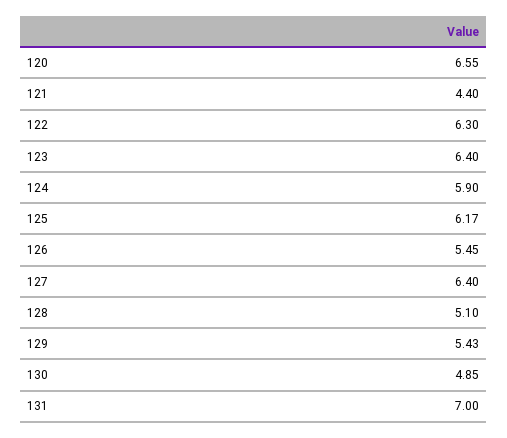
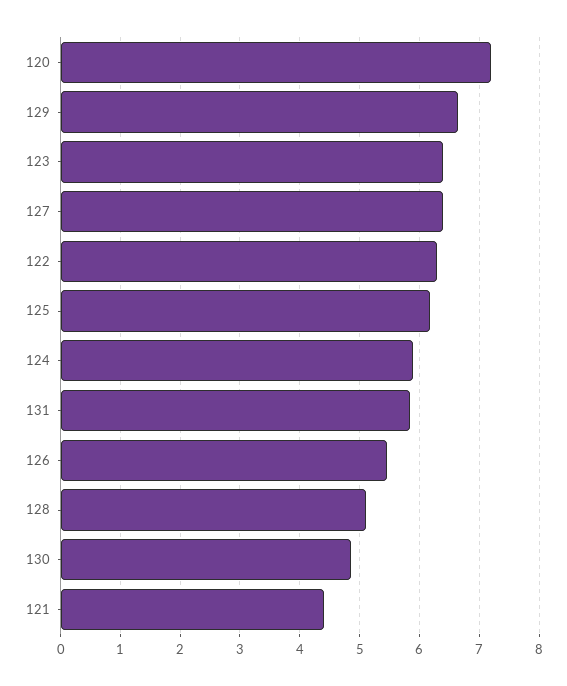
  {
-   "120": 6.55,
+   "120": 7.2,
    "121": 4.4,
    "122": 6.3,
    "123": 6.4,
    "124": 5.9,
    "125": 6.17,
    "126": 5.45,
    "127": 6.4,
    "128": 5.1,
-   "129": 5.43,
+   "129": 6.6,
    "130": 4.85,
-   "131": 7
+   "131": 5.8
  }

